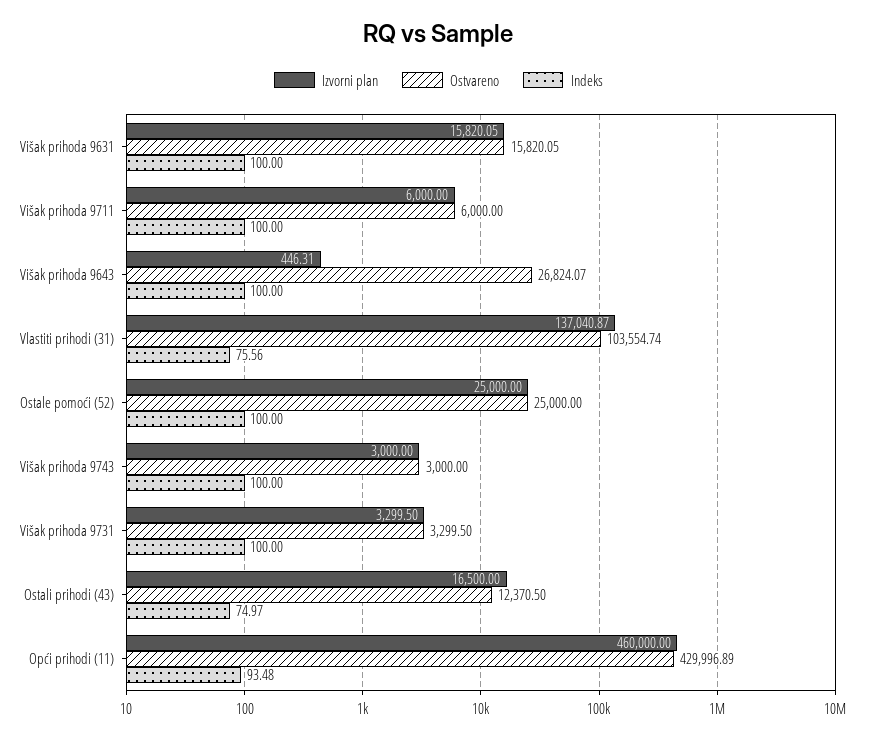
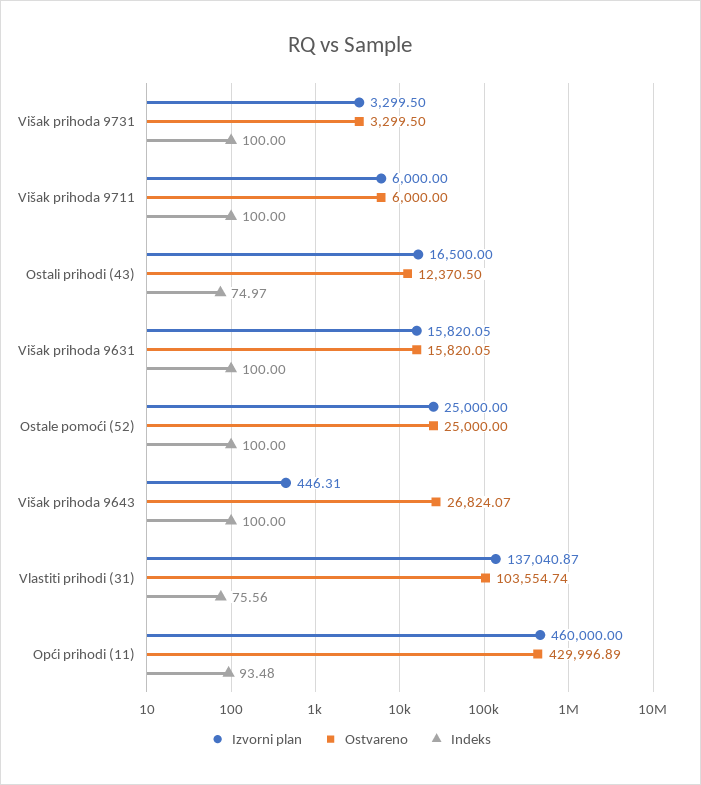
  {
    "Izvorni plan": {
      "Višak prihoda 9631": 15820.05,
      "Višak prihoda 9711": 6000,
      "Višak prihoda 9643": 446.31,
      "Vlastiti prihodi (31)": 137040.87,
      "Ostale pomoći (52)": 25000,
-     "Višak prihoda 9743": 3000,
      "Višak prihoda 9731": 3299.5,
      "Ostali prihodi (43)": 16500,
      "Opći prihodi (11)": 460000
    },
    "Ostvareno": {
      "Višak prihoda 9631": 15820.05,
      "Višak prihoda 9711": 6000,
      "Višak prihoda 9643": 26824.07,
      "Vlastiti prihodi (31)": 103554.74,
      "Ostale pomoći (52)": 25000,
-     "Višak prihoda 9743": 3000,
      "Višak prihoda 9731": 3299.5,
      "Ostali prihodi (43)": 12370.5,
      "Opći prihodi (11)": 429996.89
    },
    "Indeks": {
      "Višak prihoda 9631": 100,
      "Višak prihoda 9711": 100,
      "Višak prihoda 9643": 100,
      "Vlastiti prihodi (31)": 75.56,
      "Ostale pomoći (52)": 100,
-     "Višak prihoda 9743": 100,
      "Višak prihoda 9731": 100,
      "Ostali prihodi (43)": 74.97,
      "Opći prihodi (11)": 93.48
    }
  }

